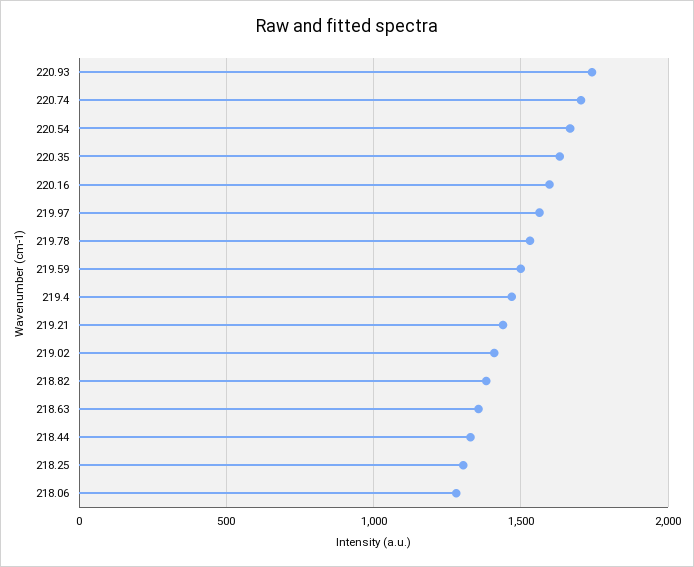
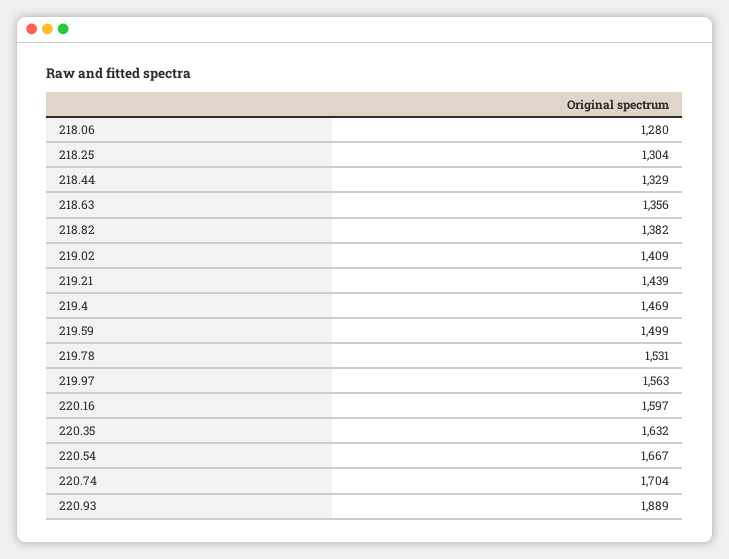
  {
-   "220.93": 1750,
+   "220.93": 1889,
    "220.74": 1704,
    "220.54": 1667,
    "220.35": 1632,
    "220.16": 1597,
    "219.97": 1563,
    "219.78": 1531,
    "219.59": 1499,
    "219.4": 1469,
    "219.21": 1439,
    "219.02": 1409,
    "218.82": 1382,
    "218.63": 1356,
    "218.44": 1329,
    "218.25": 1304,
    "218.06": 1280
  }

